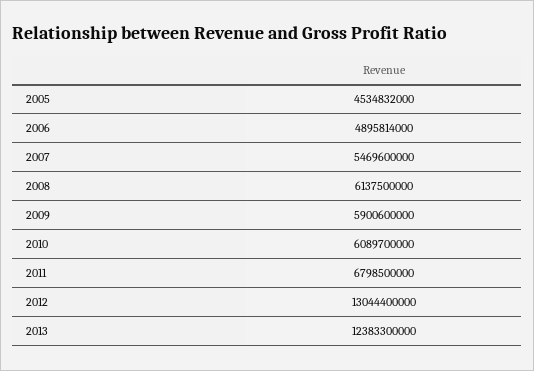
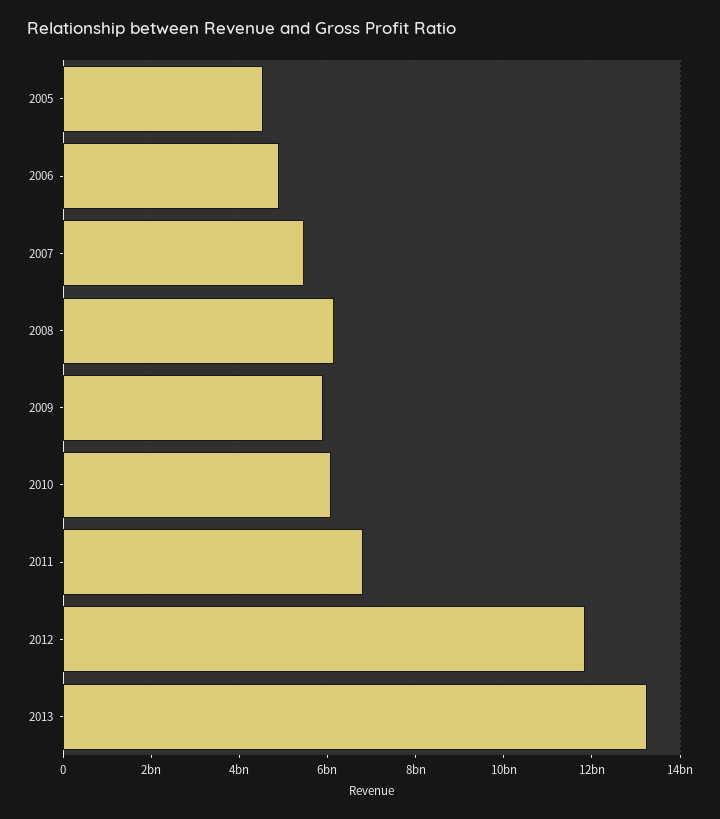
  {
    "2005": 4534832000,
    "2006": 4895814000,
    "2007": 5469600000,
    "2008": 6137500000,
    "2009": 5900600000,
    "2010": 6089700000,
    "2011": 6798500000,
-   "2012": 13044400000,
+   "2012": 11800000000,
-   "2013": 12383300000
+   "2013": 13200000000
  }

